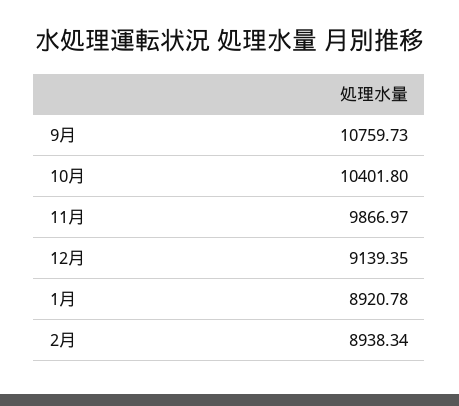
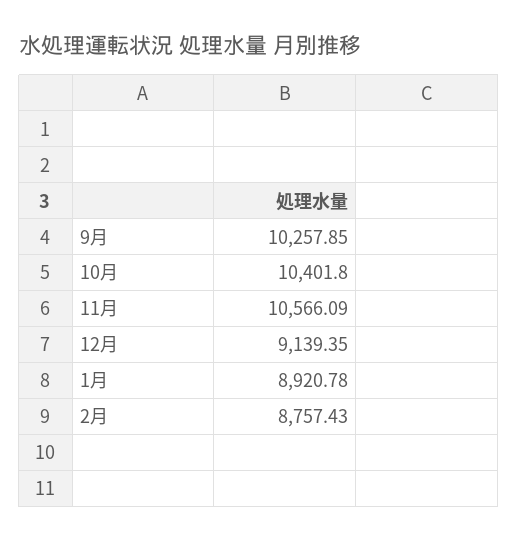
  {
-   "9月": 10759.73,
+   "9月": 10257.85,
    "10月": 10401.8,
-   "11月": 9866.97,
+   "11月": 10566.09,
    "12月": 9139.35,
    "1月": 8920.78,
-   "2月": 8938.34
+   "2月": 8757.43
  }

